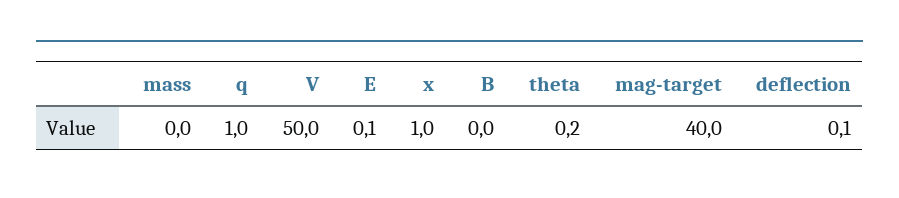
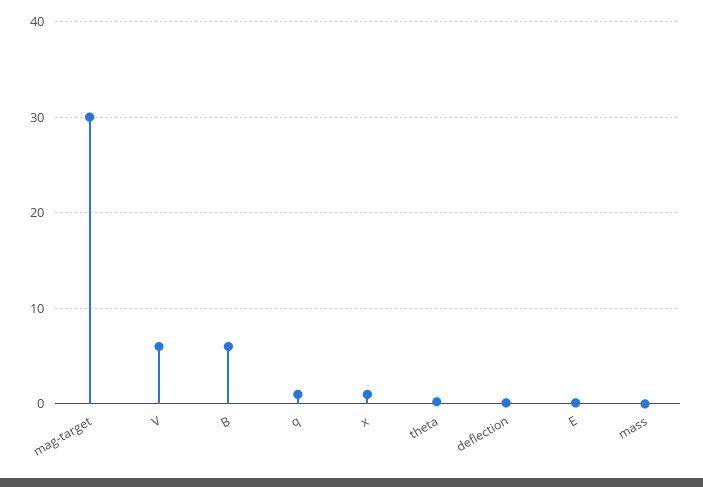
  {
    "mass": 0,
    "q": 1,
-   "V": 50,
+   "V": 6,
    "E": 0.1,
    "x": 1,
-   "B": 0,
+   "B": 6,
    "theta": 0.2,
-   "mag-target": 40,
+   "mag-target": 30,
    "deflection": 0.1
  }

